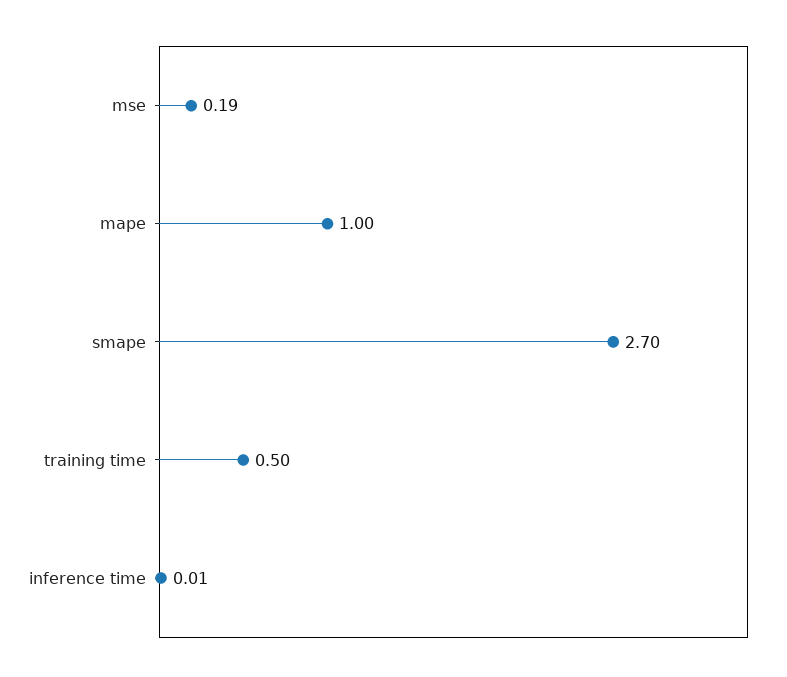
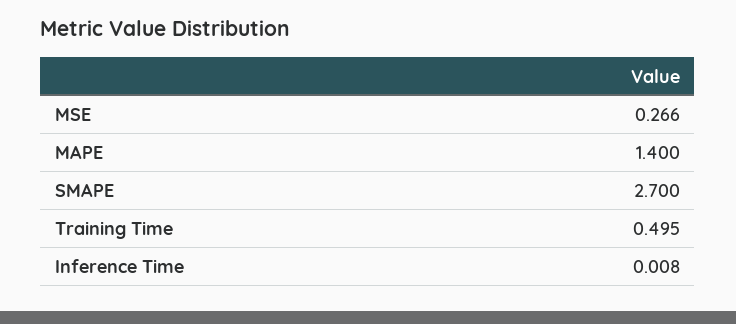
  {
-   "mse": 0.19,
+   "mse": 0.266,
-   "mape": 1,
+   "mape": 1.4,
    "smape": 2.7,
    "training time": 0.495,
    "inference time": 0.008
  }

